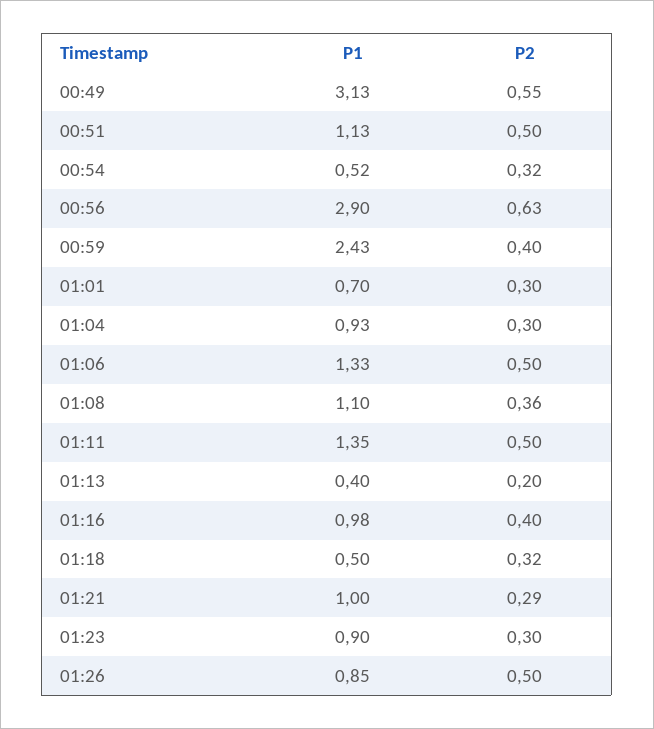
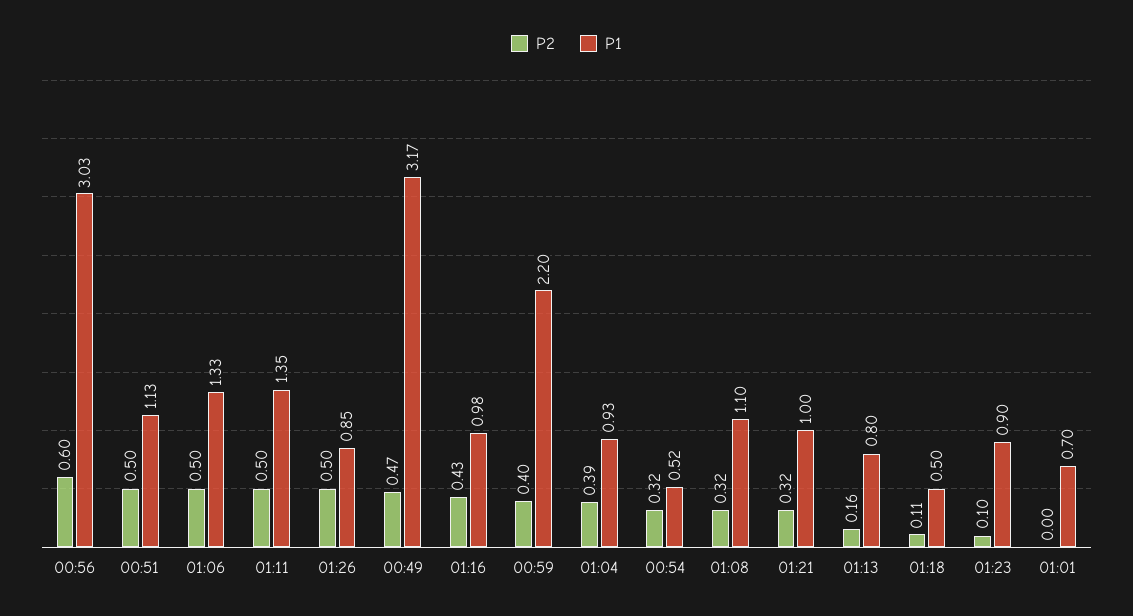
  {
    "P1": {
-     "00:49": 3.13,
+     "00:49": 3.17,
      "00:51": 1.13,
      "00:54": 0.52,
-     "00:56": 2.9,
+     "00:56": 3.03,
-     "00:59": 2.43,
+     "00:59": 2.2,
      "01:01": 0.7,
      "01:04": 0.93,
      "01:06": 1.33,
      "01:08": 1.1,
      "01:11": 1.35,
-     "01:13": 0.4,
+     "01:13": 0.8,
      "01:16": 0.98,
      "01:18": 0.5,
      "01:21": 1,
      "01:23": 0.9,
      "01:26": 0.85
    },
    "P2": {
-     "00:49": 0.55,
+     "00:49": 0.47,
      "00:51": 0.5,
      "00:54": 0.32,
-     "00:56": 0.63,
+     "00:56": 0.6,
      "00:59": 0.4,
-     "01:01": 0.3,
+     "01:01": 0,
-     "01:04": 0.3,
+     "01:04": 0.39,
      "01:06": 0.5,
-     "01:08": 0.36,
+     "01:08": 0.32,
      "01:11": 0.5,
-     "01:13": 0.2,
+     "01:13": 0.16,
-     "01:16": 0.4,
+     "01:16": 0.43,
-     "01:18": 0.32,
+     "01:18": 0.11,
-     "01:21": 0.29,
+     "01:21": 0.32,
-     "01:23": 0.3,
+     "01:23": 0.1,
      "01:26": 0.5
    }
  }

